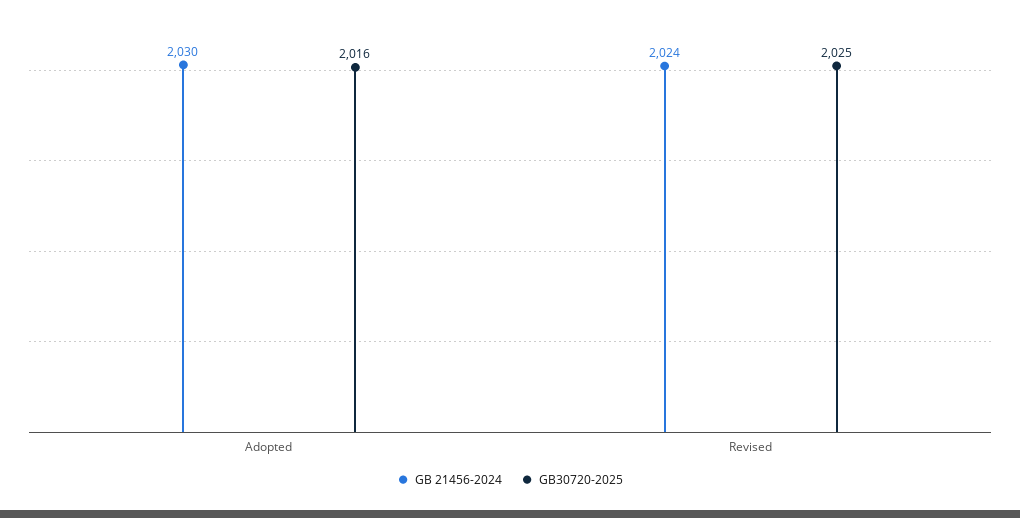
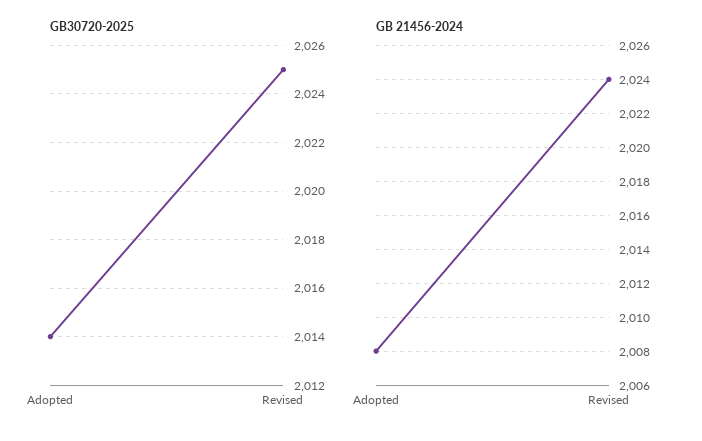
  {
    "GB 21456-2024": {
-     "Adopted": 2030,
+     "Adopted": 2008,
      "Revised": 2024
    },
    "GB30720-2025": {
-     "Adopted": 2016,
+     "Adopted": 2014,
      "Revised": 2025
    }
  }

